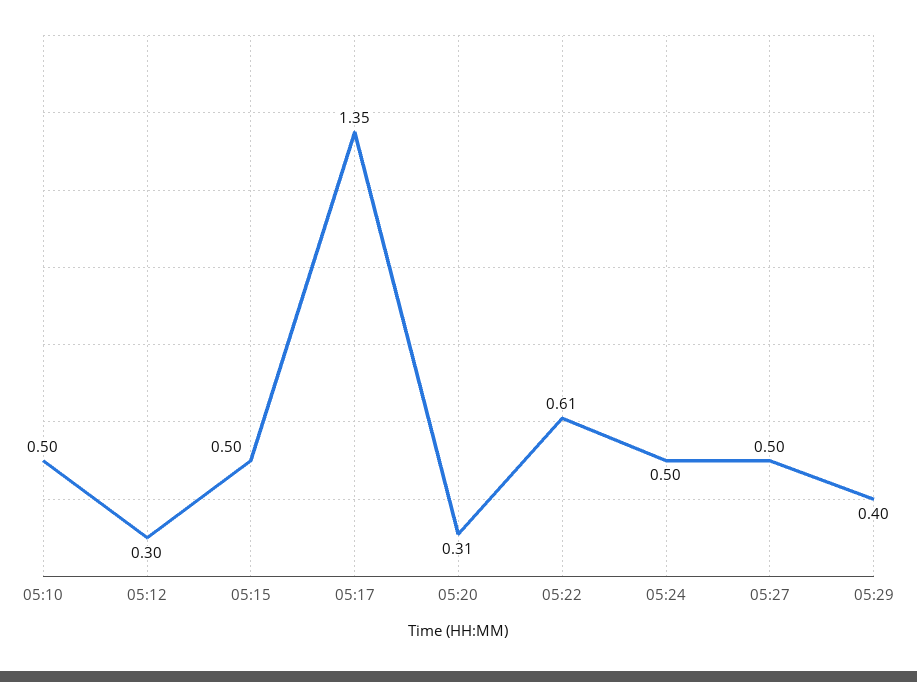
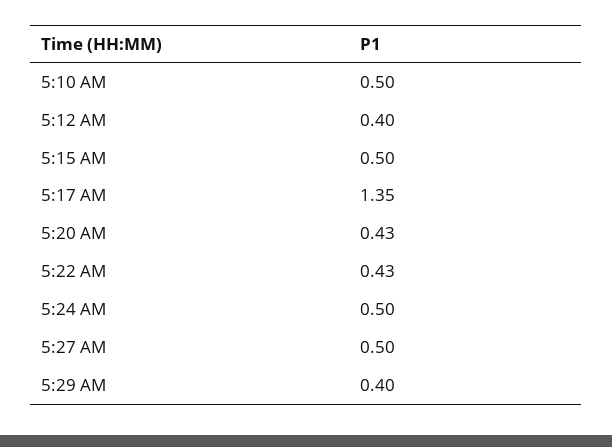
  {
    "05:10": 0.5,
-   "05:12": 0.3,
+   "05:12": 0.4,
    "05:15": 0.5,
    "05:17": 1.35,
-   "05:20": 0.31,
+   "05:20": 0.43,
-   "05:22": 0.61,
+   "05:22": 0.43,
    "05:24": 0.5,
    "05:27": 0.5,
    "05:29": 0.4
  }

